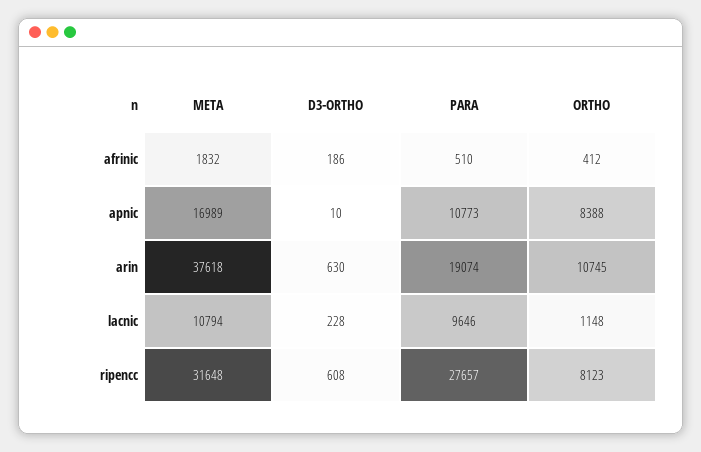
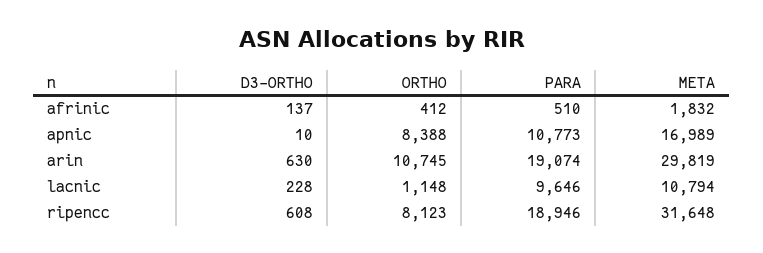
  {
    "META": {
      "afrinic": 1832,
      "apnic": 16989,
-     "arin": 37618,
+     "arin": 29819,
      "lacnic": 10794,
      "ripencc": 31648
    },
    "D3-ORTHO": {
-     "afrinic": 186,
+     "afrinic": 137,
      "apnic": 10,
      "arin": 630,
      "lacnic": 228,
      "ripencc": 608
    },
    "PARA": {
      "afrinic": 510,
      "apnic": 10773,
      "arin": 19074,
      "lacnic": 9646,
-     "ripencc": 27657
+     "ripencc": 18946
    },
    "ORTHO": {
      "afrinic": 412,
      "apnic": 8388,
      "arin": 10745,
      "lacnic": 1148,
      "ripencc": 8123
    }
  }

